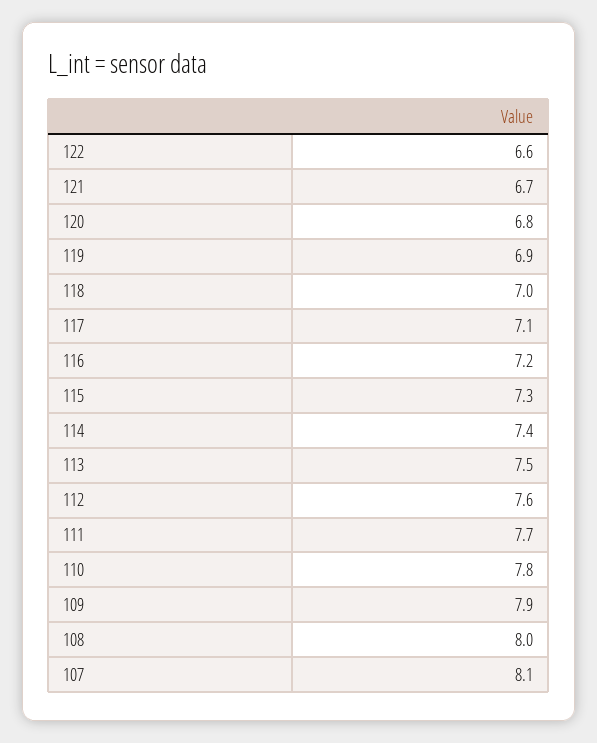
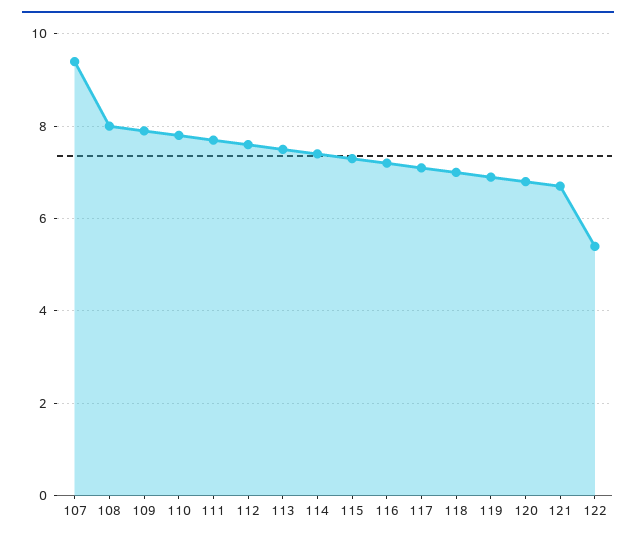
  {
-   "122": 6.6,
+   "122": 5.5,
    "121": 6.7,
    "120": 6.8,
    "119": 6.9,
    "118": 7,
    "117": 7.1,
    "116": 7.2,
    "115": 7.3,
    "114": 7.4,
    "113": 7.5,
    "112": 7.6,
    "111": 7.7,
    "110": 7.8,
    "109": 7.9,
    "108": 8,
-   "107": 8.1
+   "107": 9.5
  }

